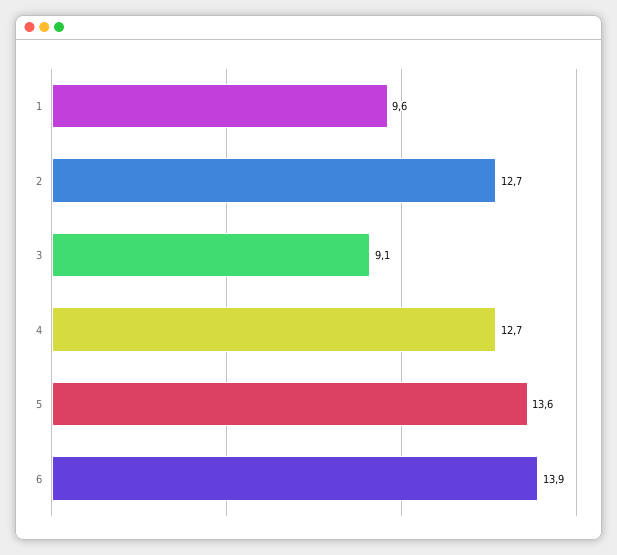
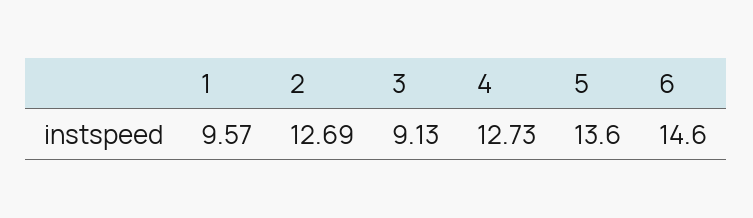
  {
    "1": 9.57,
    "2": 12.69,
    "3": 9.13,
    "4": 12.73,
    "5": 13.6,
-   "6": 13.9
+   "6": 14.6
  }

